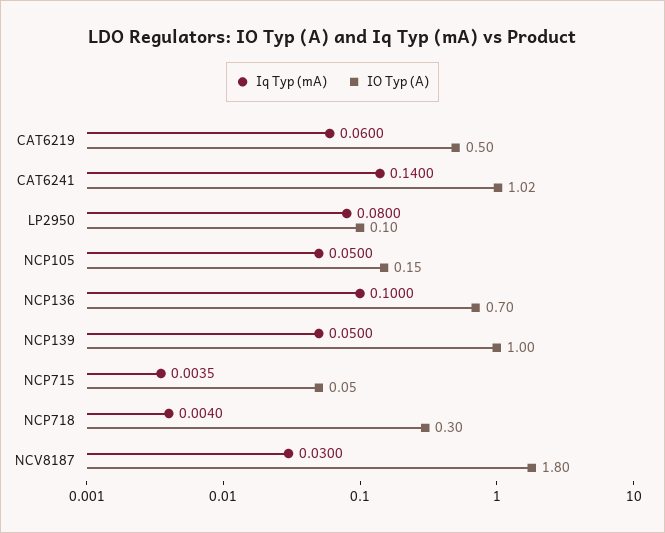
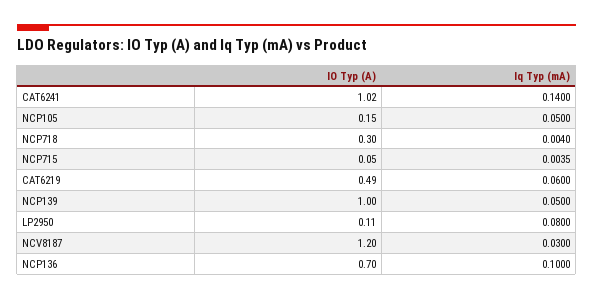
  {
    "Iq Typ (mA)": {
      "CAT6219": 0.06,
      "CAT6241": 0.14,
      "LP2950": 0.08,
      "NCP105": 0.05,
      "NCP136": 0.1,
      "NCP139": 0.05,
      "NCP715": 0.0035,
      "NCP718": 0.004,
      "NCV8187": 0.03
    },
    "IO Typ (A)": {
-     "CAT6219": 0.5,
+     "CAT6219": 0.49,
      "CAT6241": 1.02,
-     "LP2950": 0.1,
+     "LP2950": 0.11,
      "NCP105": 0.15,
      "NCP136": 0.7,
      "NCP139": 1,
      "NCP715": 0.05,
      "NCP718": 0.3,
-     "NCV8187": 1.8
+     "NCV8187": 1.2
    }
  }

